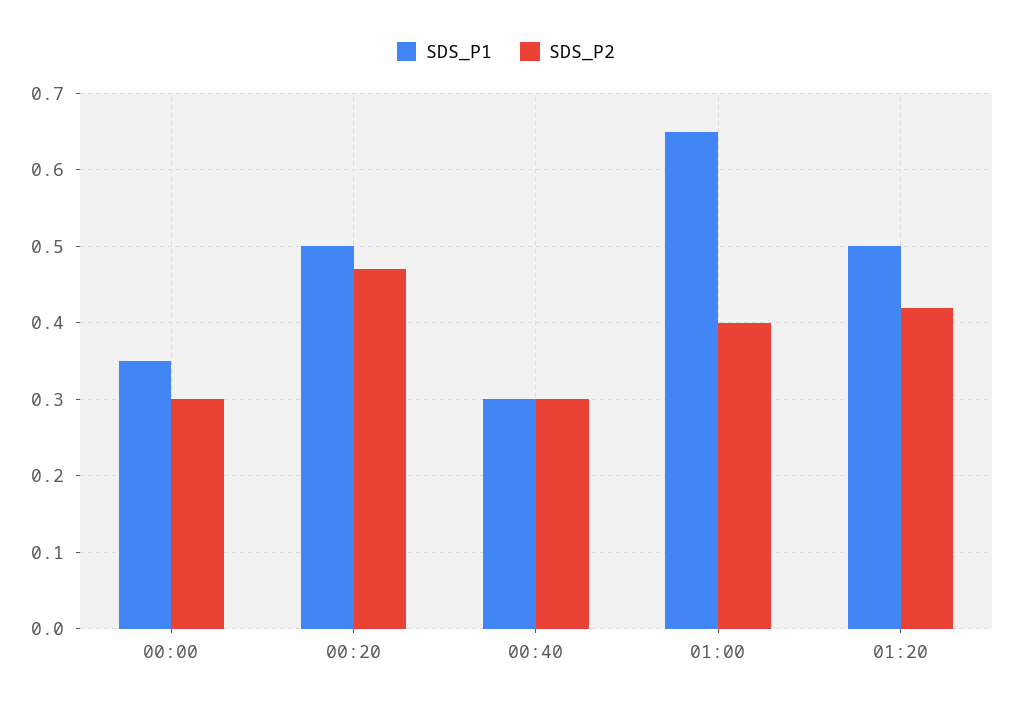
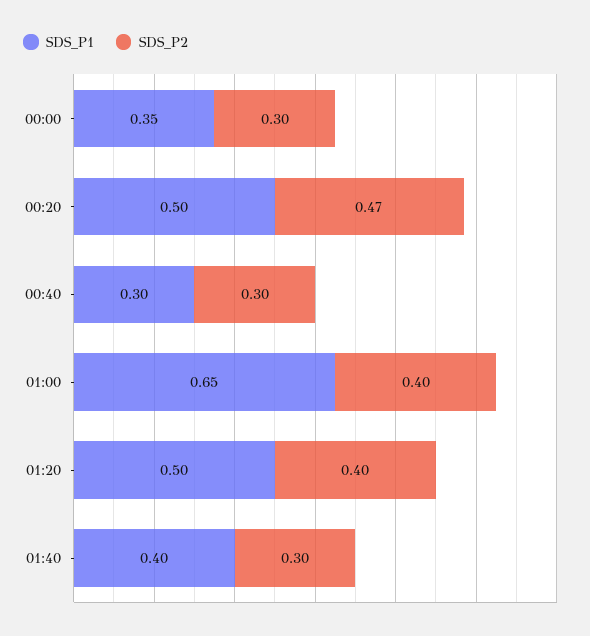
  {
    "SDS_P1": {
      "00:00": 0.35,
      "00:20": 0.5,
      "00:40": 0.3,
      "01:00": 0.65,
-     "01:20": 0.5
+     "01:20": 0.5,
+     "01:40": 0.4
    },
    "SDS_P2": {
      "00:00": 0.3,
      "00:20": 0.47,
      "00:40": 0.3,
      "01:00": 0.4,
-     "01:20": 0.42
+     "01:20": 0.4,
+     "01:40": 0.3
    }
  }

